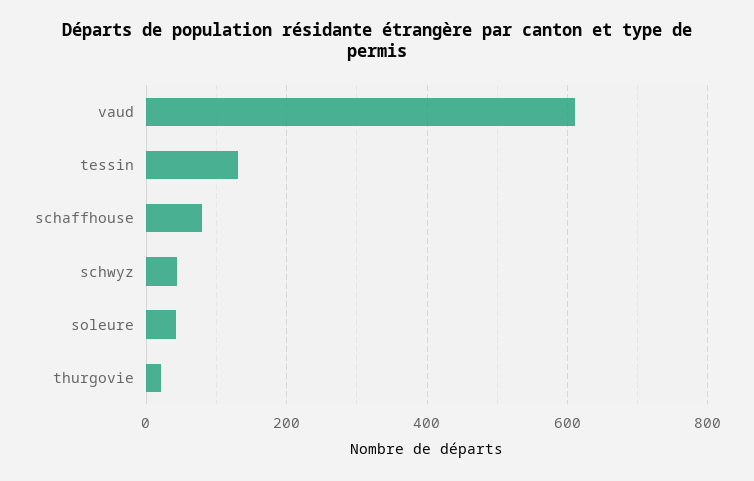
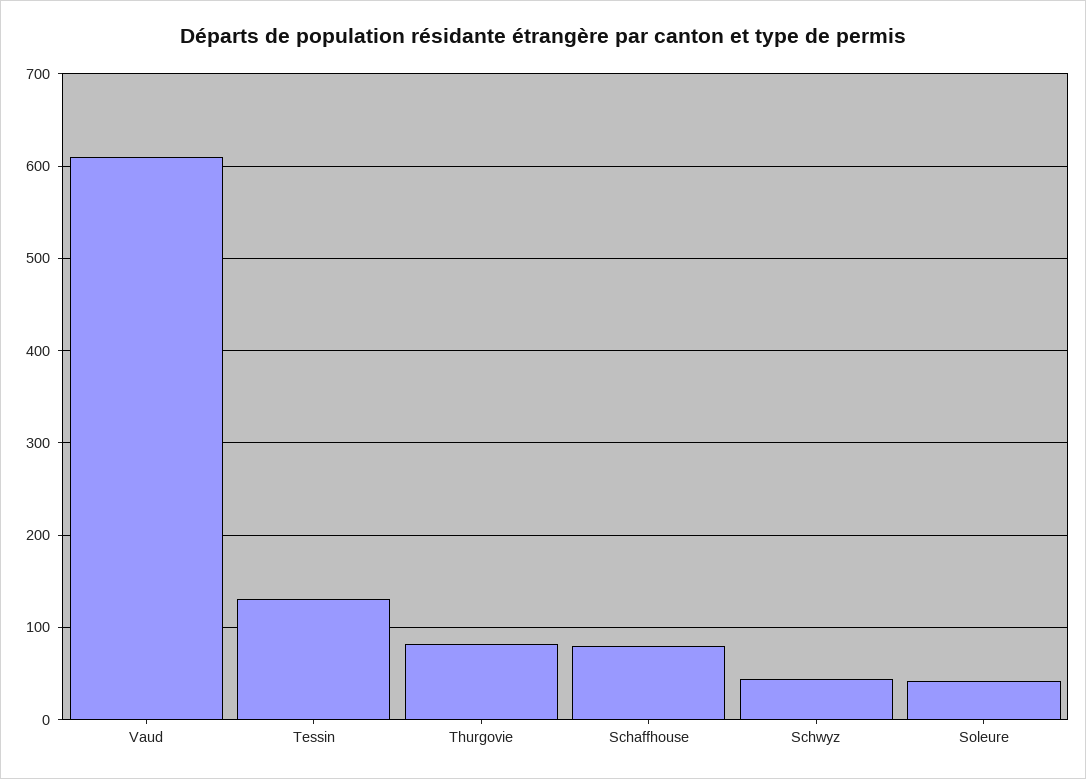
  {
    "vaud": 610,
    "tessin": 130,
    "schaffhouse": 80,
    "schwyz": 40,
    "soleure": 40,
-   "thurgovie": 20
+   "thurgovie": 80
  }

